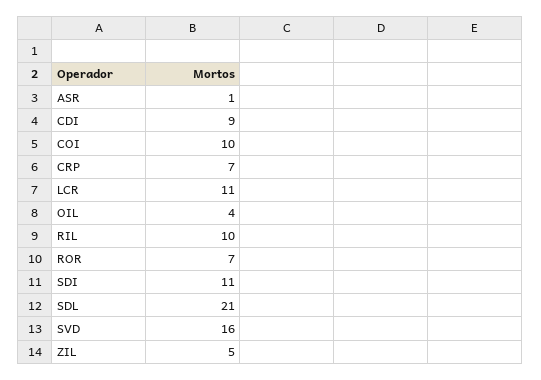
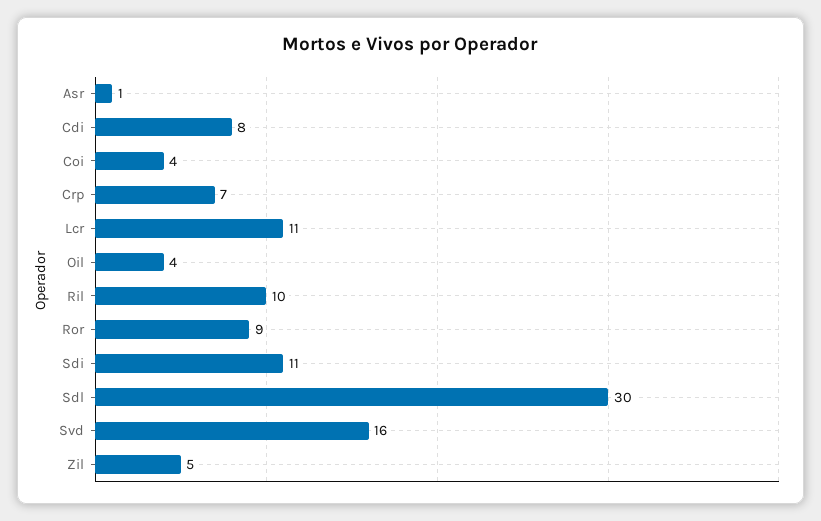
  {
    "ASR": 1,
-   "CDI": 9,
+   "CDI": 8,
-   "COI": 10,
+   "COI": 4,
    "CRP": 7,
    "LCR": 11,
    "OIL": 4,
    "RIL": 10,
-   "ROR": 7,
+   "ROR": 9,
    "SDI": 11,
-   "SDL": 21,
+   "SDL": 30,
    "SVD": 16,
    "ZIL": 5
  }

